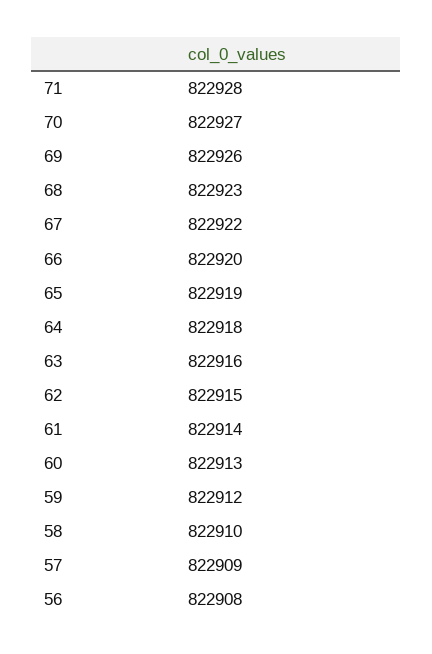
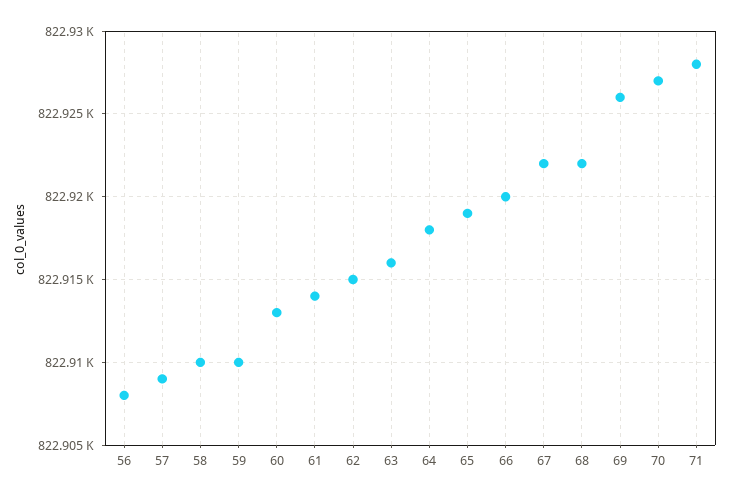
  {
    "71": 822928,
    "70": 822927,
    "69": 822926,
-   "68": 822923,
+   "68": 822922,
    "67": 822922,
    "66": 822920,
    "65": 822919,
    "64": 822918,
    "63": 822916,
    "62": 822915,
    "61": 822914,
    "60": 822913,
-   "59": 822912,
+   "59": 822910,
    "58": 822910,
    "57": 822909,
    "56": 822908
  }

